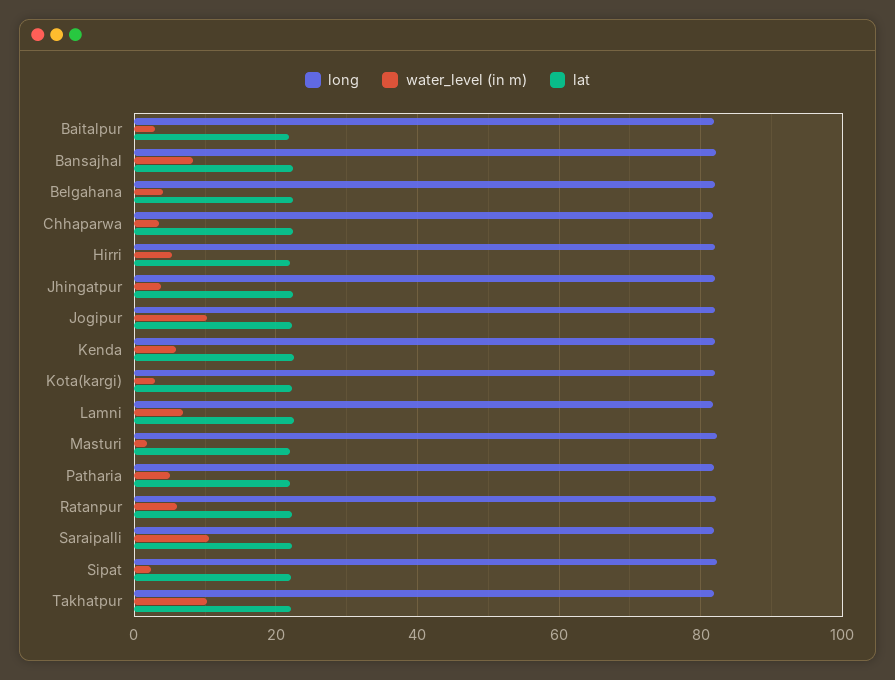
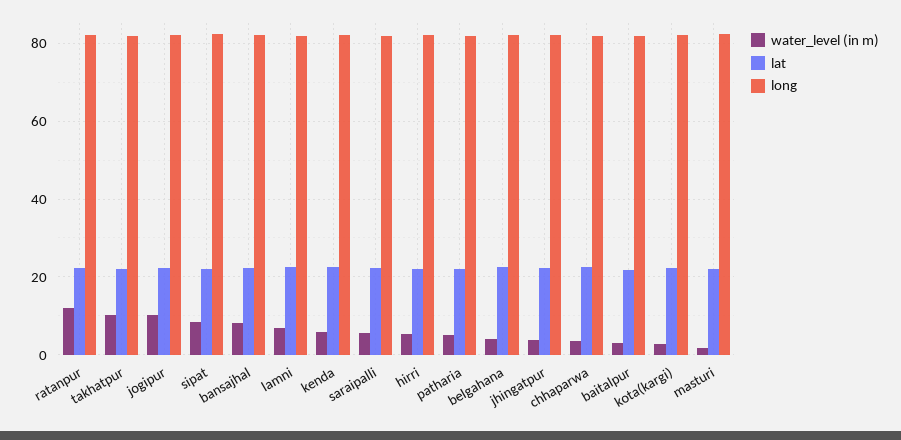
  {
    "long": {
      "Baitalpur": 82,
      "Bansajhal": 82,
      "Belgahana": 82,
      "Chhaparwa": 82,
      "Hirri": 82,
      "Jhingatpur": 82,
      "Jogipur": 82,
      "Kenda": 82,
      "Kota(kargi)": 82,
      "Lamni": 82,
      "Masturi": 82,
      "Patharia": 82,
      "Ratanpur": 82,
      "Saraipalli": 82,
      "Sipat": 82,
      "Takhatpur": 82
    },
    "water_level (in m)": {
      "Baitalpur": 2,
      "Bansajhal": 8,
      "Belgahana": 4,
      "Chhaparwa": 4,
      "Hirri": 6,
      "Jhingatpur": 4,
      "Jogipur": 10,
      "Kenda": 6,
      "Kota(kargi)": 2,
      "Lamni": 6,
      "Masturi": 2,
      "Patharia": 6,
-     "Ratanpur": 6,
+     "Ratanpur": 12,
-     "Saraipalli": 10,
+     "Saraipalli": 6,
-     "Sipat": 2,
+     "Sipat": 8,
      "Takhatpur": 10
    },
    "lat": {
      "Baitalpur": 22,
      "Bansajhal": 22,
      "Belgahana": 22,
      "Chhaparwa": 22,
      "Hirri": 22,
      "Jhingatpur": 22,
      "Jogipur": 22,
      "Kenda": 22,
      "Kota(kargi)": 22,
      "Lamni": 22,
      "Masturi": 22,
      "Patharia": 22,
      "Ratanpur": 22,
      "Saraipalli": 22,
      "Sipat": 22,
      "Takhatpur": 22
    }
  }

